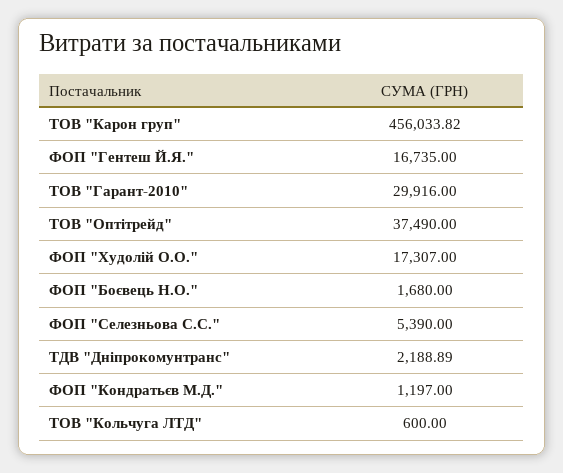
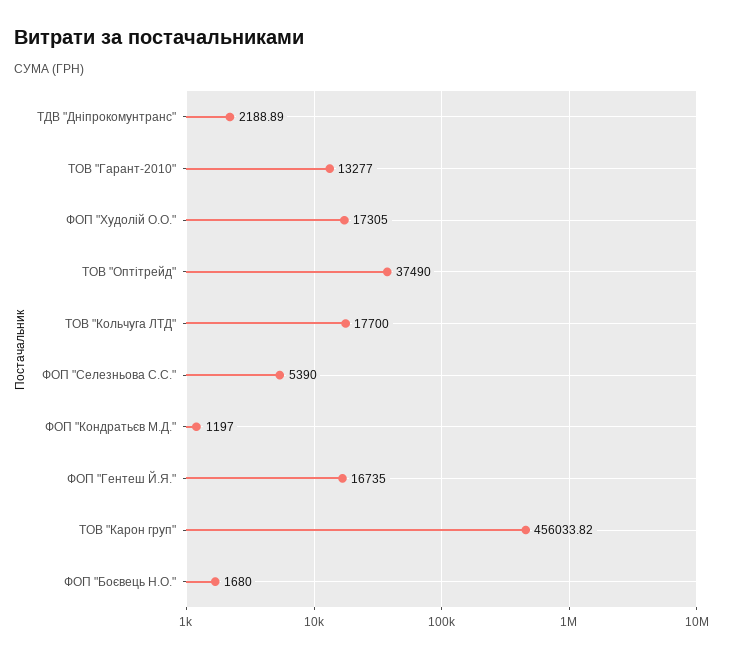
  {
    "ТОВ \"Карон груп\"": 456033.82,
    "ФОП \"Гентеш Й.Я.\"": 16735,
-   "ТОВ \"Гарант-2010\"": 29916,
+   "ТОВ \"Гарант-2010\"": 13277,
    "ТОВ \"Оптітрейд\"": 37490,
-   "ФОП \"Худолій О.О.\"": 17307,
+   "ФОП \"Худолій О.О.\"": 17305,
    "ФОП \"Боєвець Н.О.\"": 1680,
    "ФОП \"Селезньова С.С.\"": 5390,
    "ТДВ \"Дніпрокомунтранс\"": 2188.89,
    "ФОП \"Кондратьєв М.Д.\"": 1197,
-   "ТОВ \"Кольчуга ЛТД\"": 600
+   "ТОВ \"Кольчуга ЛТД\"": 17700
  }

